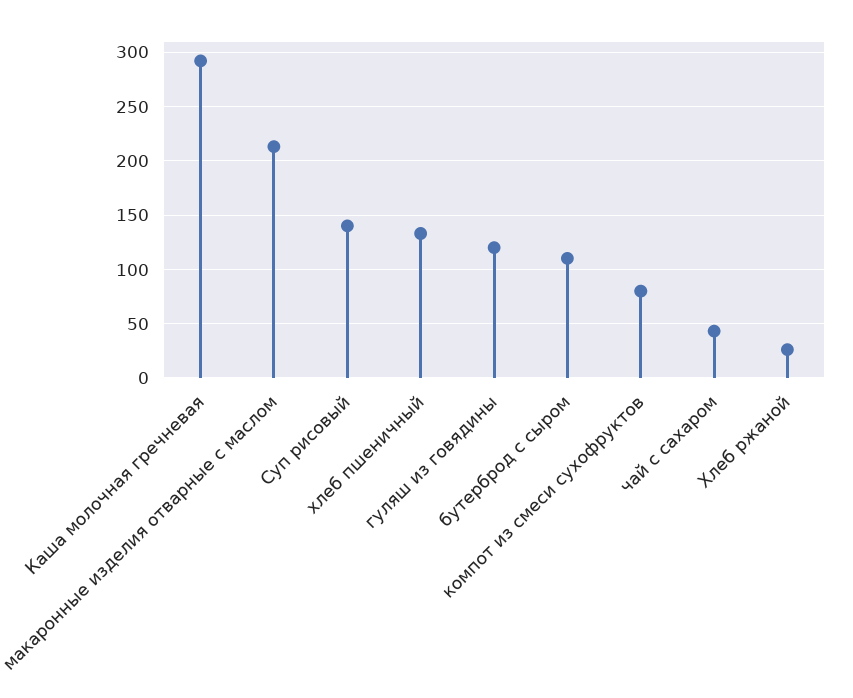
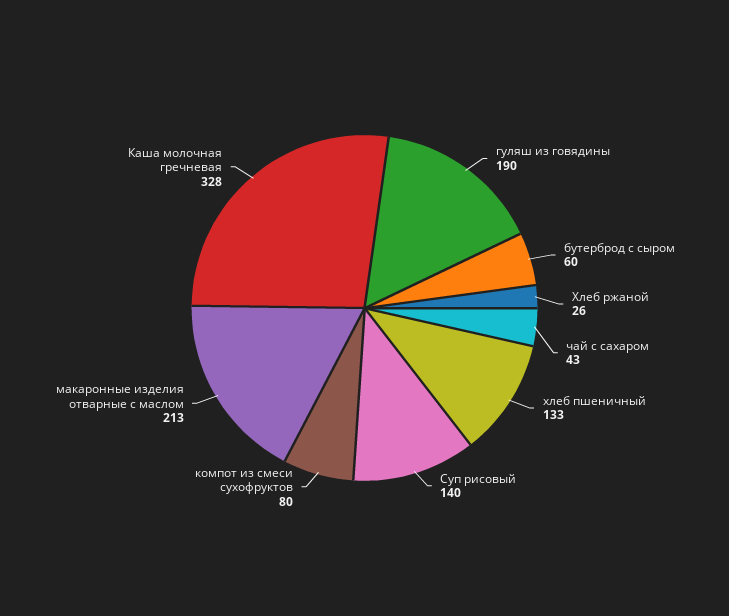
  {
-   "Каша молочная гречневая": 290,
+   "Каша молочная гречневая": 328,
    "макаронные изделия отварные с маслом": 213,
    "Суп рисовый": 140,
    "хлеб пшеничный": 133,
-   "гуляш из говядины": 120,
+   "гуляш из говядины": 190,
-   "бутерброд с сыром": 110,
+   "бутерброд с сыром": 60,
    "компот из смеси сухофруктов": 80,
    "чай с сахаром": 43,
    "Хлеб ржаной": 26
  }

